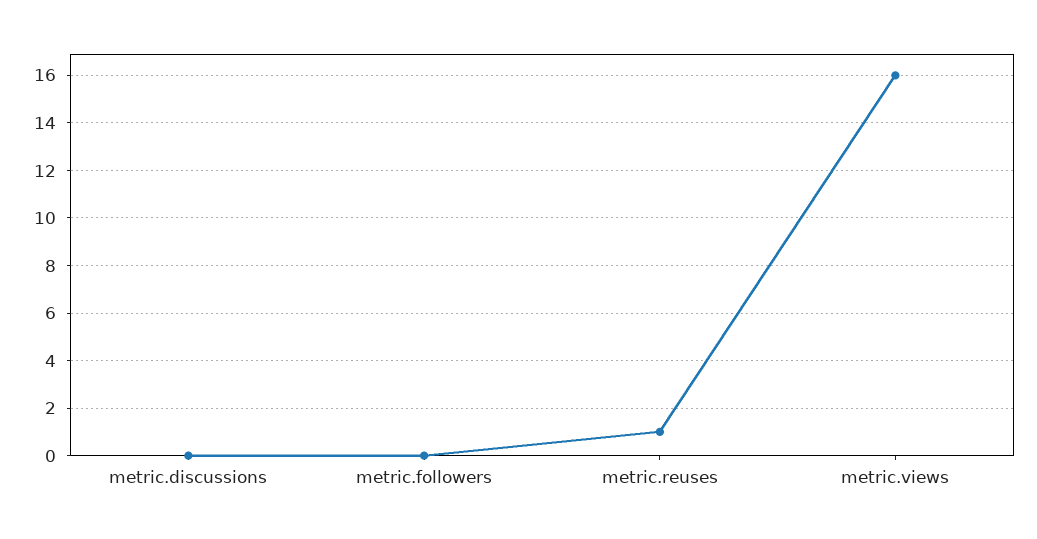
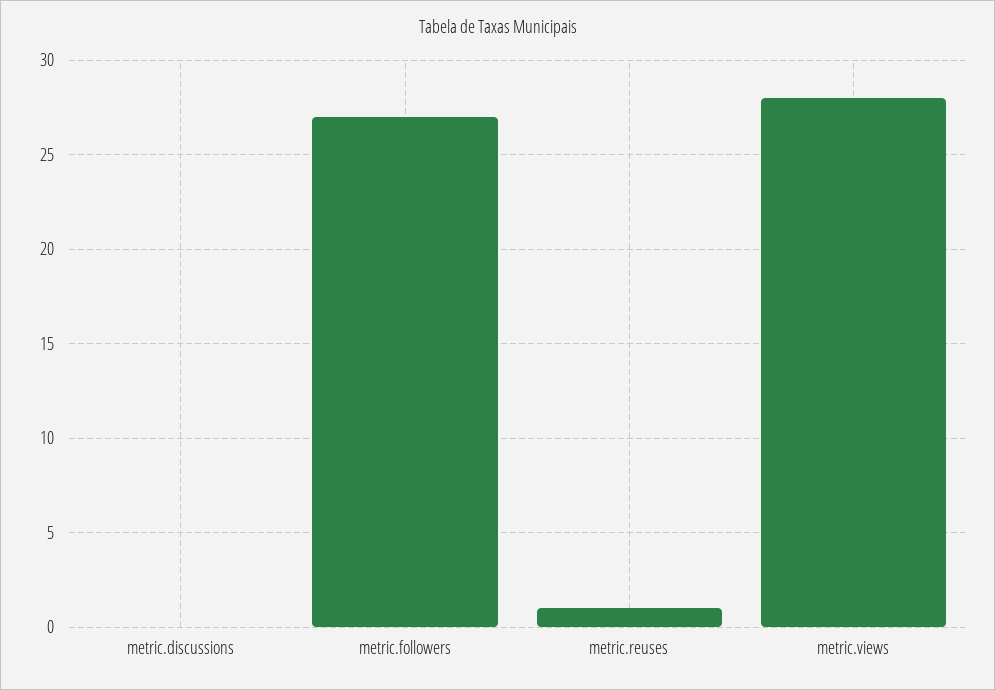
  {
    "metric.discussions": 0,
-   "metric.followers": 0,
+   "metric.followers": 27,
    "metric.reuses": 1,
-   "metric.views": 16
+   "metric.views": 28
  }

